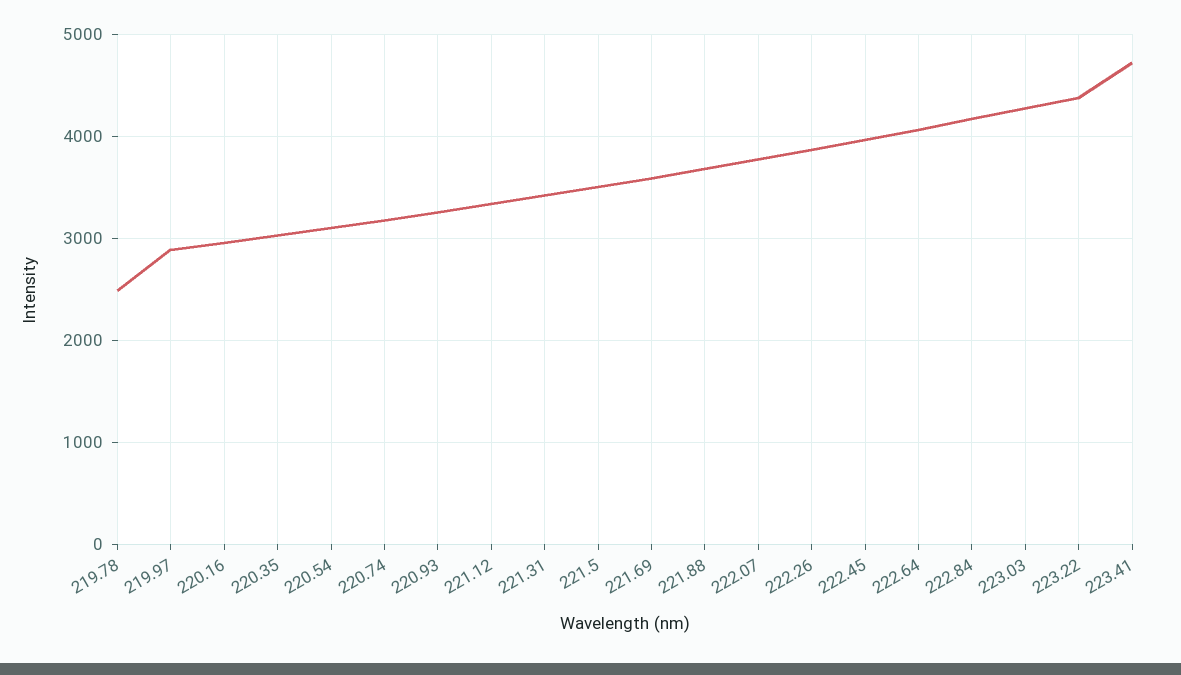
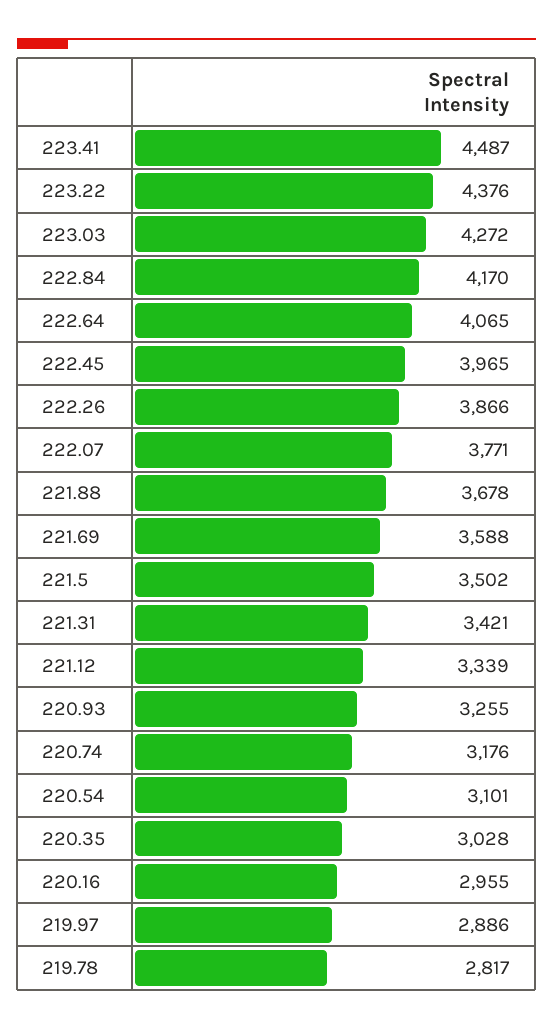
  {
-   "219.78": 2500,
+   "219.78": 2817,
    "219.97": 2886,
    "220.16": 2955,
    "220.35": 3028,
    "220.54": 3101,
    "220.74": 3176,
    "220.93": 3255,
    "221.12": 3339,
    "221.31": 3421,
    "221.5": 3502,
    "221.69": 3588,
    "221.88": 3678,
    "222.07": 3771,
    "222.26": 3866,
    "222.45": 3965,
    "222.64": 4065,
    "222.84": 4170,
    "223.03": 4272,
    "223.22": 4376,
-   "223.41": 4700
+   "223.41": 4487
  }

